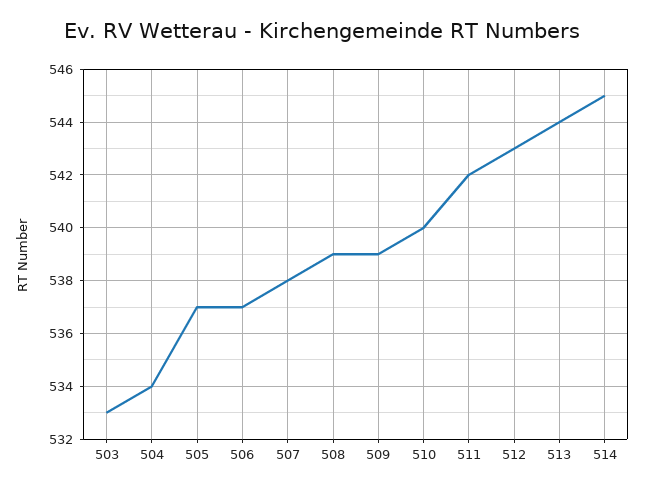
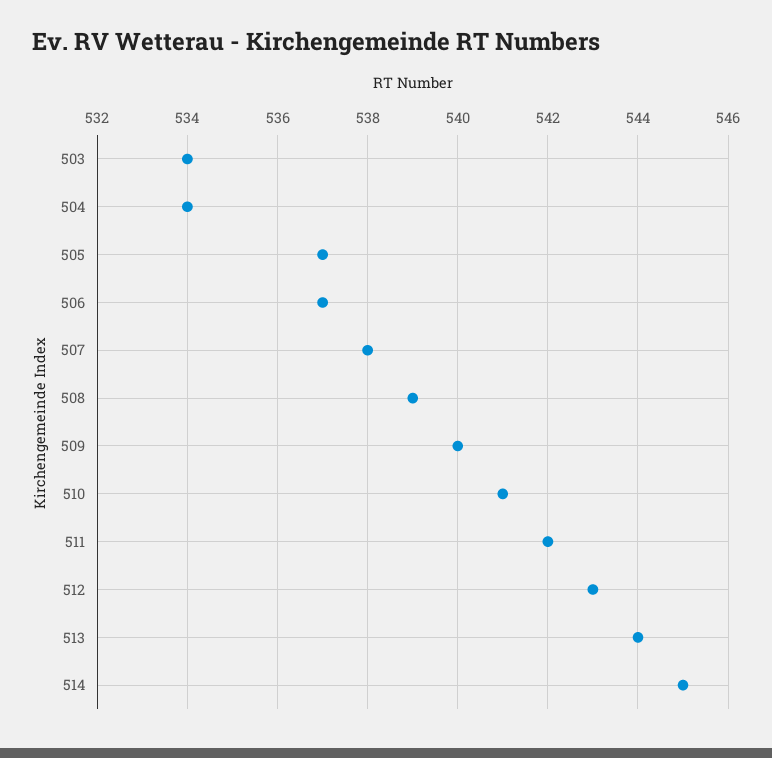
  {
-   "503": 533,
+   "503": 534,
    "504": 534,
    "505": 537,
    "506": 537,
    "507": 538,
    "508": 539,
-   "509": 539,
+   "509": 540,
-   "510": 540,
+   "510": 541,
    "511": 542,
    "512": 543,
    "513": 544,
    "514": 545
  }

